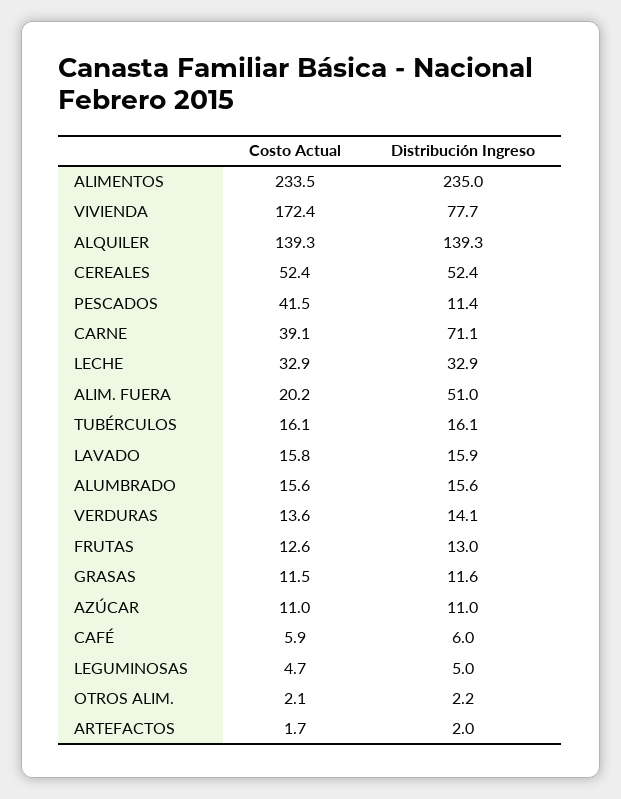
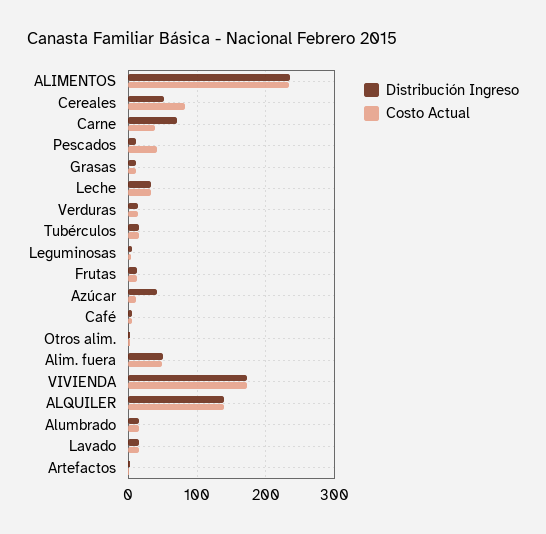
  {
    "Costo Actual": {
      "ALIMENTOS": 233.5,
      "VIVIENDA": 172.4,
      "ALQUILER": 139.3,
-     "CEREALES": 52.4,
+     "CEREALES": 80,
      "PESCADOS": 41.5,
      "CARNE": 39.1,
      "LECHE": 32.9,
-     "ALIM. FUERA": 20.2,
+     "ALIM. FUERA": 50,
      "TUBÉRCULOS": 16.1,
      "LAVADO": 15.8,
      "ALUMBRADO": 15.6,
      "VERDURAS": 13.6,
      "FRUTAS": 12.6,
      "GRASAS": 11.5,
      "AZÚCAR": 11,
      "CAFÉ": 5.9,
      "LEGUMINOSAS": 4.7,
      "OTROS ALIM.": 2.1,
      "ARTEFACTOS": 1.7
    },
    "Distribución Ingreso": {
      "ALIMENTOS": 235,
-     "VIVIENDA": 77.7,
+     "VIVIENDA": 170,
      "ALQUILER": 139.3,
      "CEREALES": 52.4,
      "PESCADOS": 11.4,
      "CARNE": 71.1,
      "LECHE": 32.9,
      "ALIM. FUERA": 51,
      "TUBÉRCULOS": 16.1,
      "LAVADO": 15.9,
      "ALUMBRADO": 15.6,
      "VERDURAS": 14.1,
      "FRUTAS": 13,
      "GRASAS": 11.6,
-     "AZÚCAR": 11,
+     "AZÚCAR": 40,
      "CAFÉ": 6,
      "LEGUMINOSAS": 5,
      "OTROS ALIM.": 2.2,
      "ARTEFACTOS": 2
    }
  }

